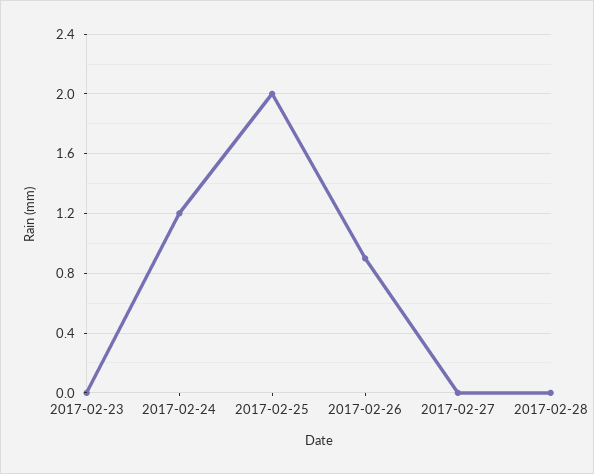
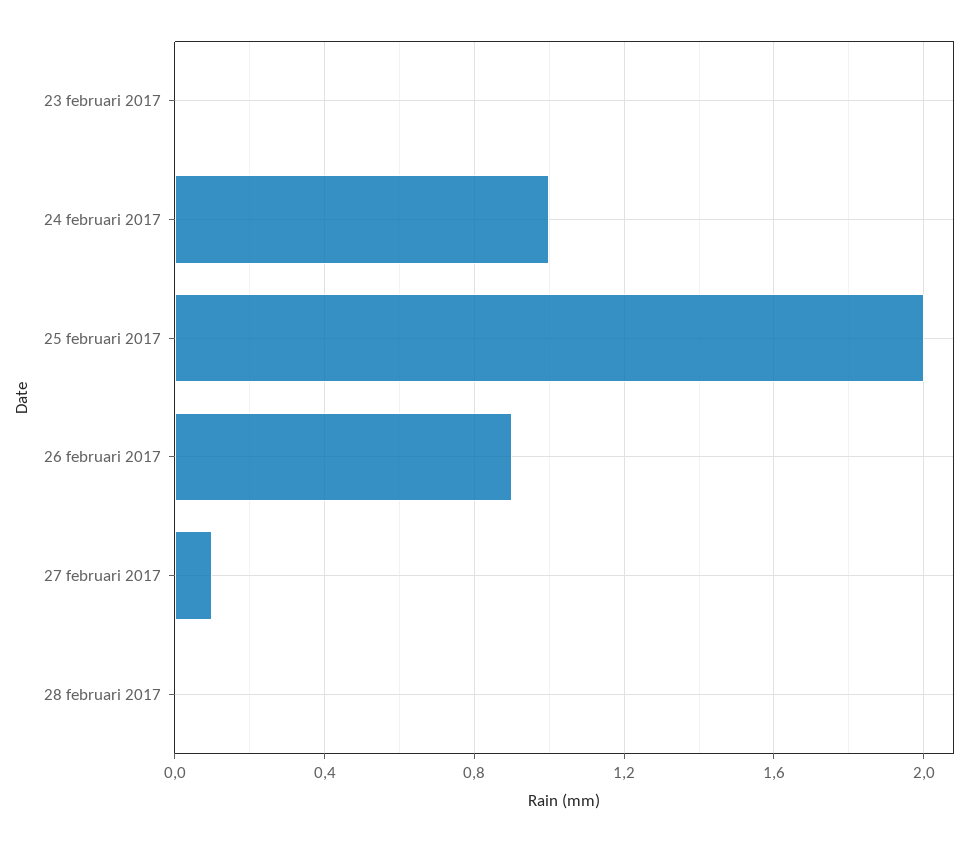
  {
    "2017-02-23": 0,
-   "2017-02-24": 1.2,
+   "2017-02-24": 1,
    "2017-02-25": 2,
    "2017-02-26": 0.9,
-   "2017-02-27": 0,
+   "2017-02-27": 0.1,
    "2017-02-28": 0
  }

